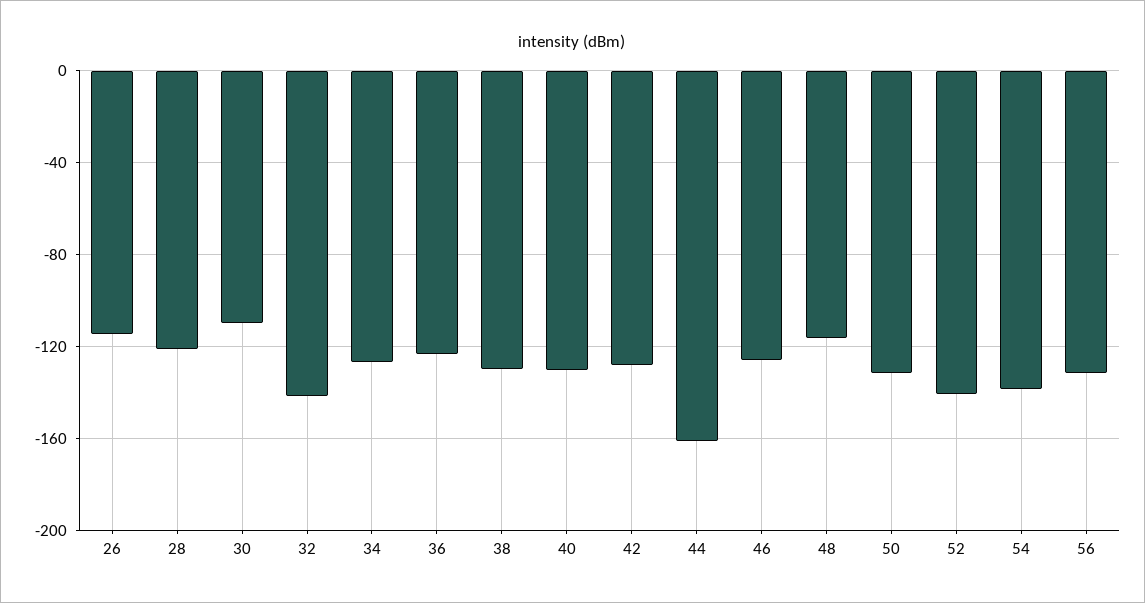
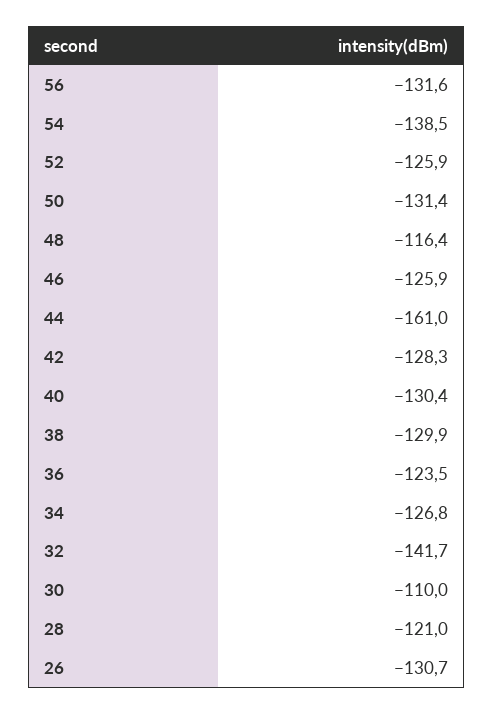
  {
-   "26": -115,
+   "26": -130.7,
    "28": -121,
    "30": -110,
    "32": -141.7,
    "34": -126.8,
    "36": -123.5,
    "38": -129.9,
    "40": -130.4,
    "42": -128.3,
    "44": -161,
    "46": -125.9,
    "48": -116.4,
    "50": -131.4,
-   "52": -140,
+   "52": -125.9,
    "54": -138.5,
    "56": -131.6
  }

